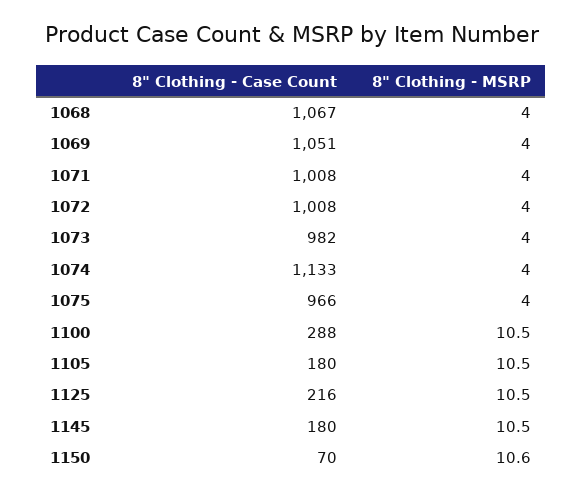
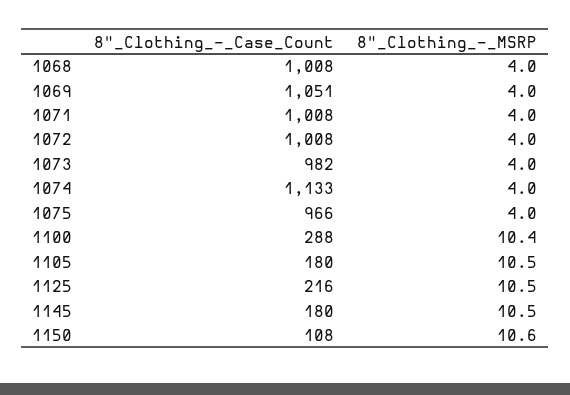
  {
    "8\" Clothing - Case Count": {
-     "1068": 1067,
+     "1068": 1008,
      "1069": 1051,
      "1071": 1008,
      "1072": 1008,
      "1073": 982,
      "1074": 1133,
      "1075": 966,
      "1100": 288,
      "1105": 180,
      "1125": 216,
      "1145": 180,
-     "1150": 70
+     "1150": 108
    },
    "8\" Clothing - MSRP": {
      "1068": 4,
      "1069": 4,
      "1071": 4,
      "1072": 4,
      "1073": 4,
      "1074": 4,
      "1075": 4,
-     "1100": 10.5,
+     "1100": 10.4,
      "1105": 10.5,
      "1125": 10.5,
      "1145": 10.5,
      "1150": 10.6
    }
  }

